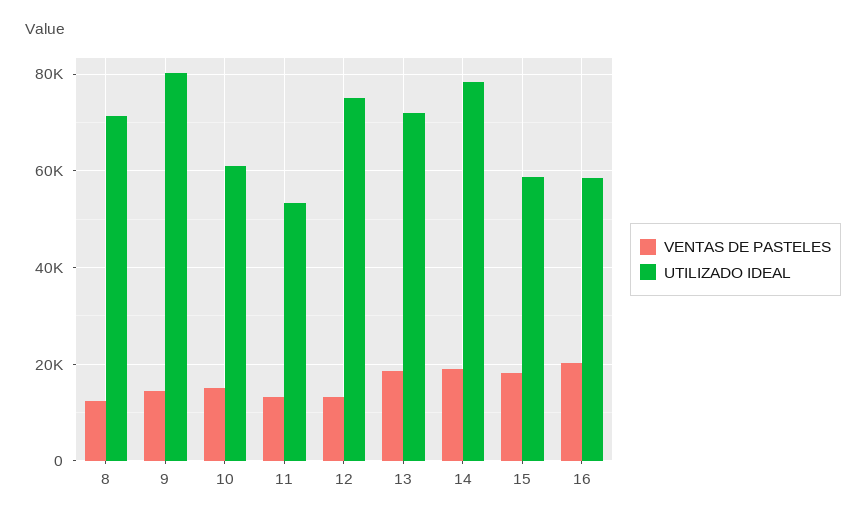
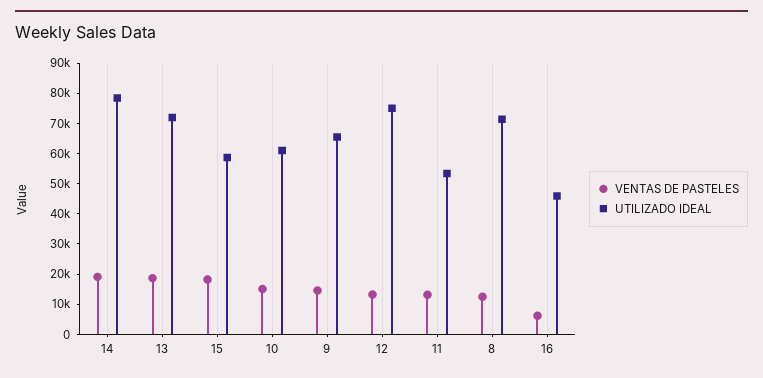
  {
    "VENTAS DE PASTELES": {
      "8": 12000,
      "9": 14000,
      "10": 16000,
      "11": 14000,
      "12": 14000,
      "13": 18000,
      "14": 20000,
      "15": 18000,
-     "16": 20000
+     "16": 5000
    },
    "UTILIZADO IDEAL": {
      "8": 72000,
-     "9": 80000,
+     "9": 65000,
      "10": 60000,
      "11": 54000,
      "12": 76000,
      "13": 72000,
      "14": 78000,
      "15": 58000,
-     "16": 58000
+     "16": 45000
    }
  }

